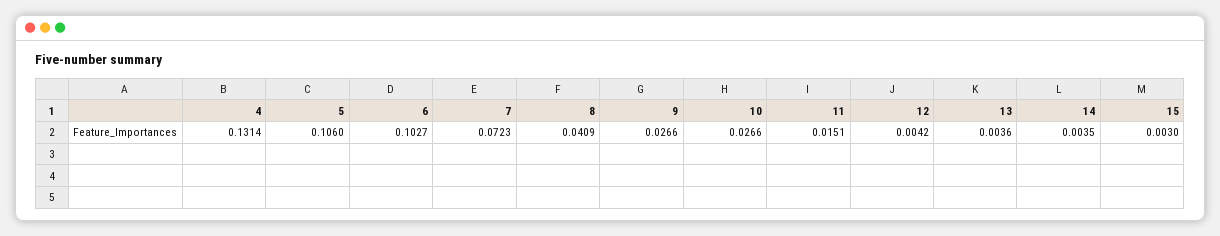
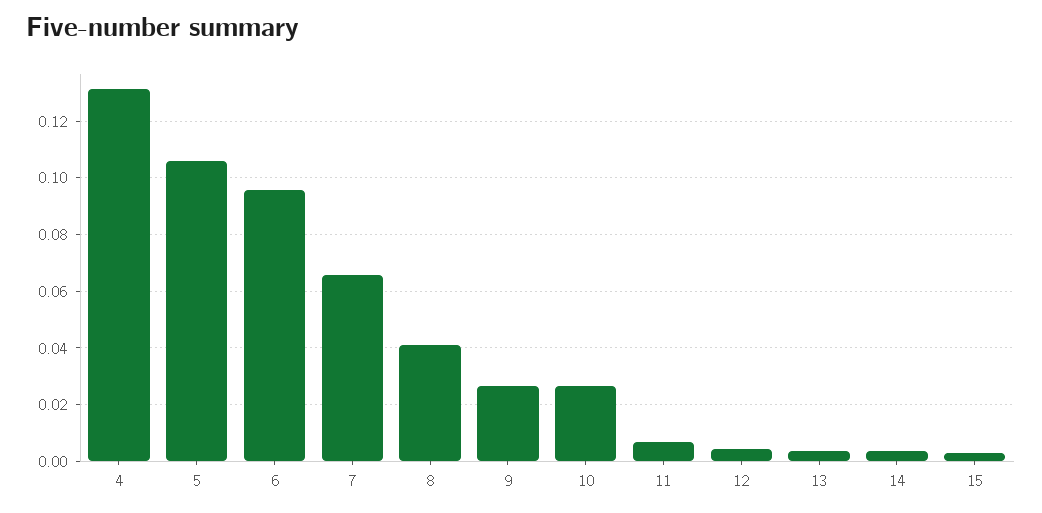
  {
    "4": 0.1314,
    "5": 0.106,
-   "6": 0.1027,
+   "6": 0.095,
-   "7": 0.0723,
+   "7": 0.065,
    "8": 0.0409,
    "9": 0.0266,
    "10": 0.0266,
-   "11": 0.0151,
+   "11": 0.0075,
    "12": 0.0042,
    "13": 0.0036,
    "14": 0.0035,
    "15": 0.003
  }

